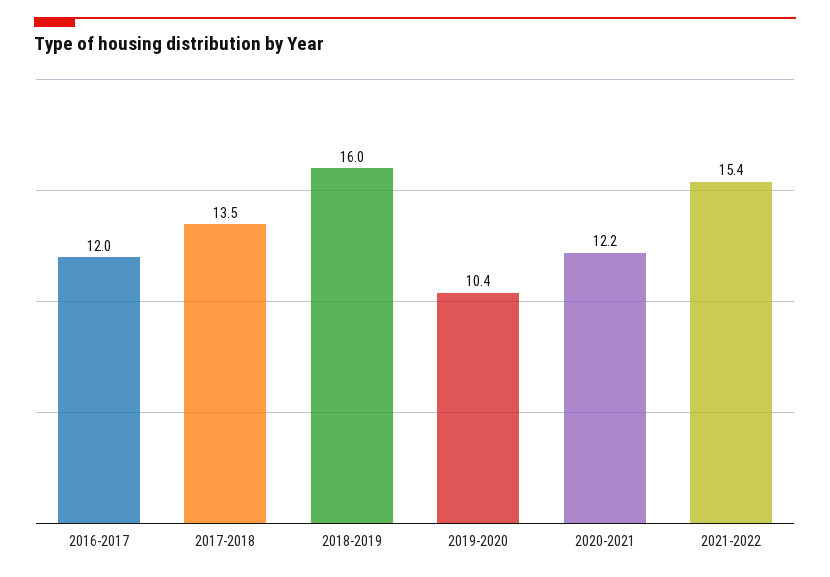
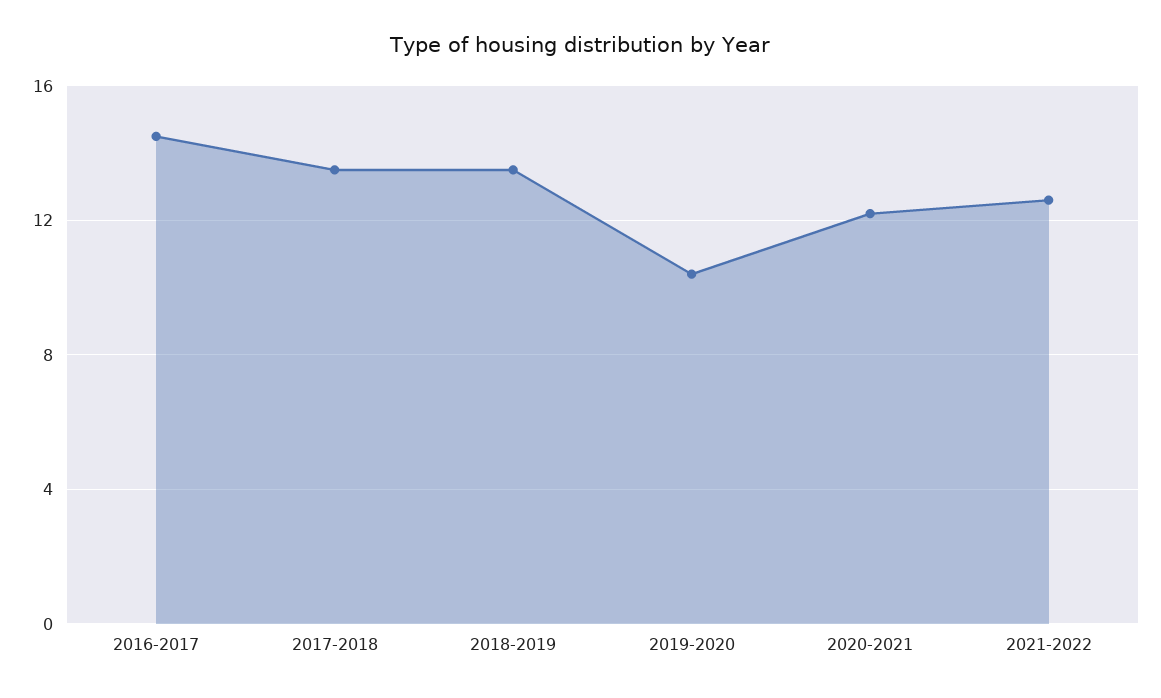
  {
-   "2016-2017": 12,
+   "2016-2017": 14.5,
    "2017-2018": 13.5,
-   "2018-2019": 16,
+   "2018-2019": 13.5,
    "2019-2020": 10.4,
    "2020-2021": 12.2,
-   "2021-2022": 15.4
+   "2021-2022": 12.5
  }

